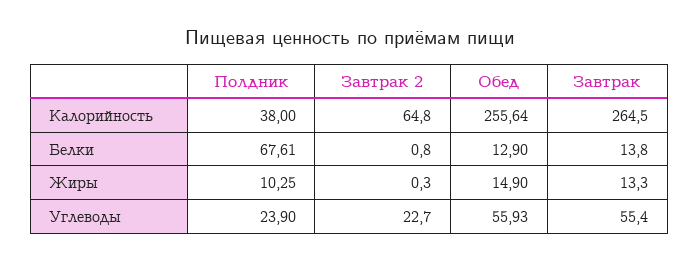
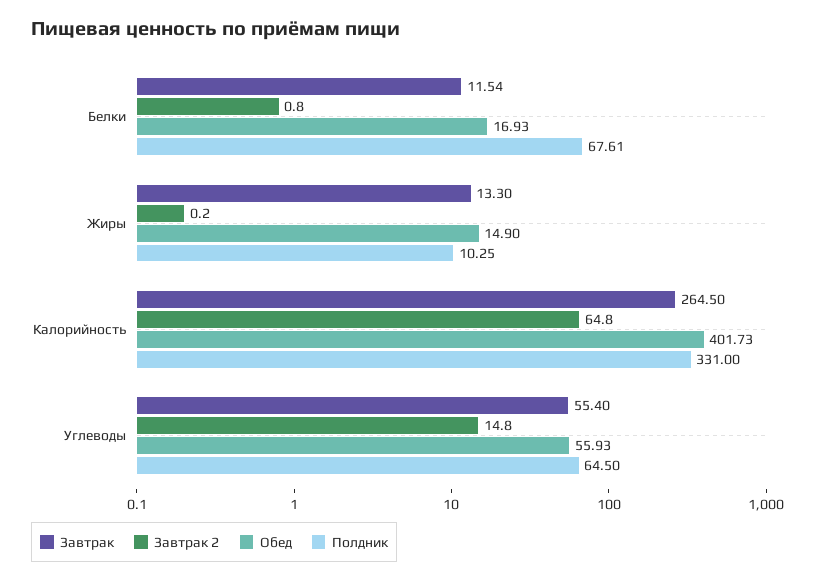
  {
    "Полдник": {
-     "Калорийность": 38,
+     "Калорийность": 331,
      "Белки": 67.61,
      "Жиры": 10.25,
-     "Углеводы": 23.9
+     "Углеводы": 64.5
    },
    "Завтрак 2": {
      "Калорийность": 64.8,
      "Белки": 0.8,
-     "Жиры": 0.3,
+     "Жиры": 0.2,
-     "Углеводы": 22.7
+     "Углеводы": 14.8
    },
    "Обед": {
-     "Калорийность": 255.64,
+     "Калорийность": 401.73,
-     "Белки": 12.9,
+     "Белки": 16.93,
      "Жиры": 14.9,
      "Углеводы": 55.93
    },
    "Завтрак": {
      "Калорийность": 264.5,
-     "Белки": 13.8,
+     "Белки": 11.54,
      "Жиры": 13.3,
      "Углеводы": 55.4
    }
  }

